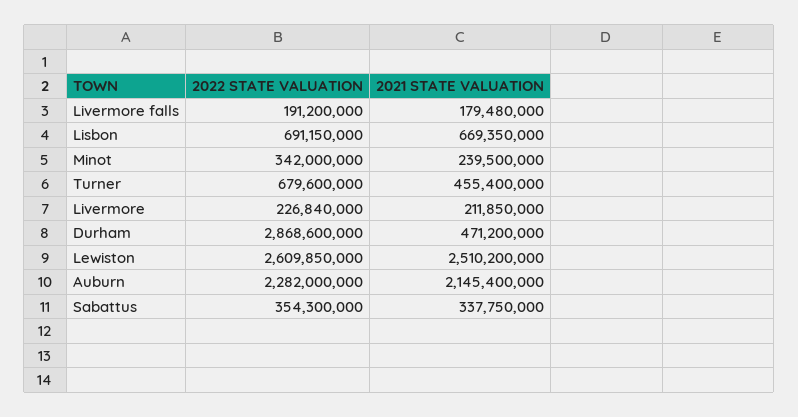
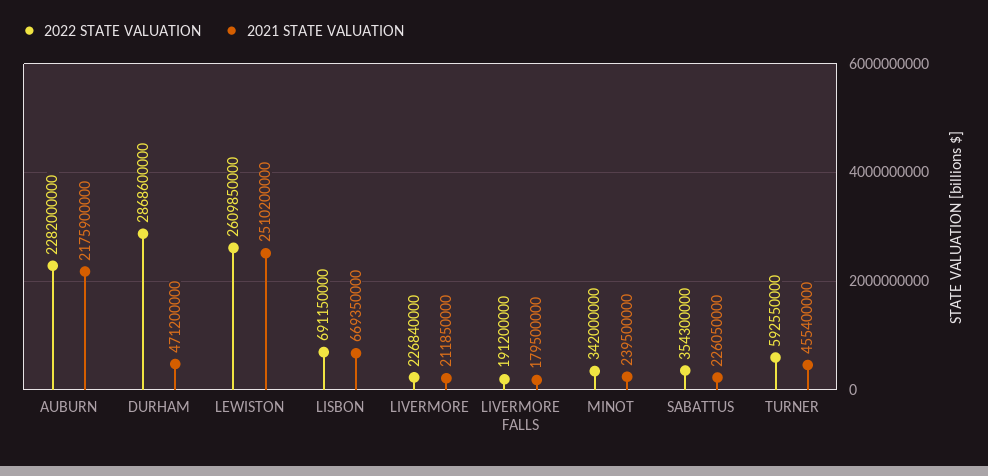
  {
    "2022 STATE VALUATION": {
      "Livermore falls": 191200000,
      "Lisbon": 691150000,
      "Minot": 342000000,
-     "Turner": 679600000,
+     "Turner": 592550000,
      "Livermore": 226840000,
      "Durham": 2868600000,
      "Lewiston": 2609850000,
      "Auburn": 2282000000,
      "Sabattus": 354300000
    },
    "2021 STATE VALUATION": {
-     "Livermore falls": 179480000,
+     "Livermore falls": 179500000,
      "Lisbon": 669350000,
      "Minot": 239500000,
      "Turner": 455400000,
      "Livermore": 211850000,
      "Durham": 471200000,
      "Lewiston": 2510200000,
-     "Auburn": 2145400000,
+     "Auburn": 2175900000,
-     "Sabattus": 337750000
+     "Sabattus": 226050000
    }
  }

